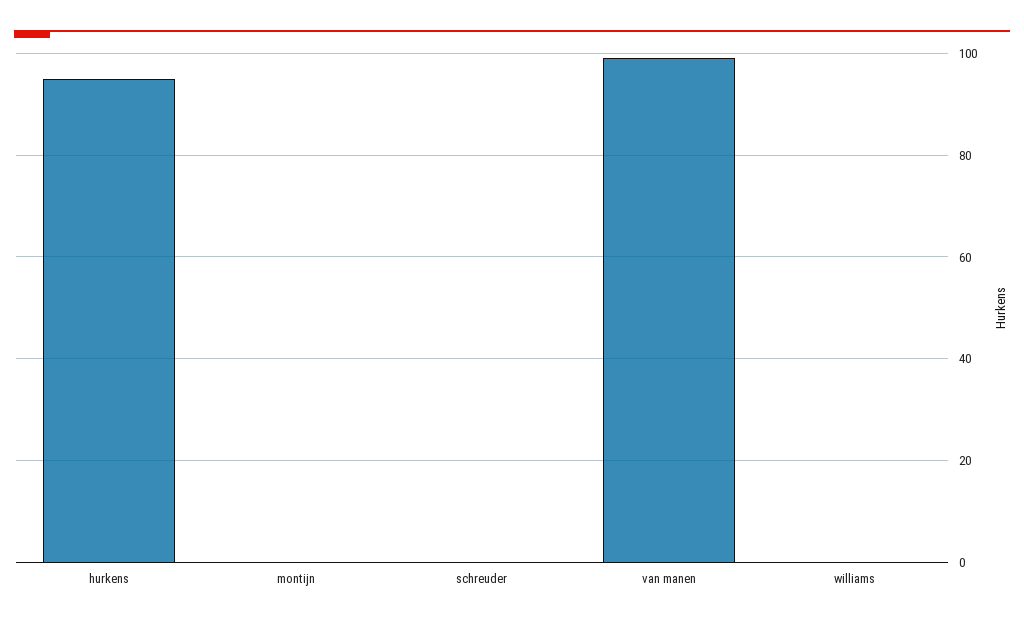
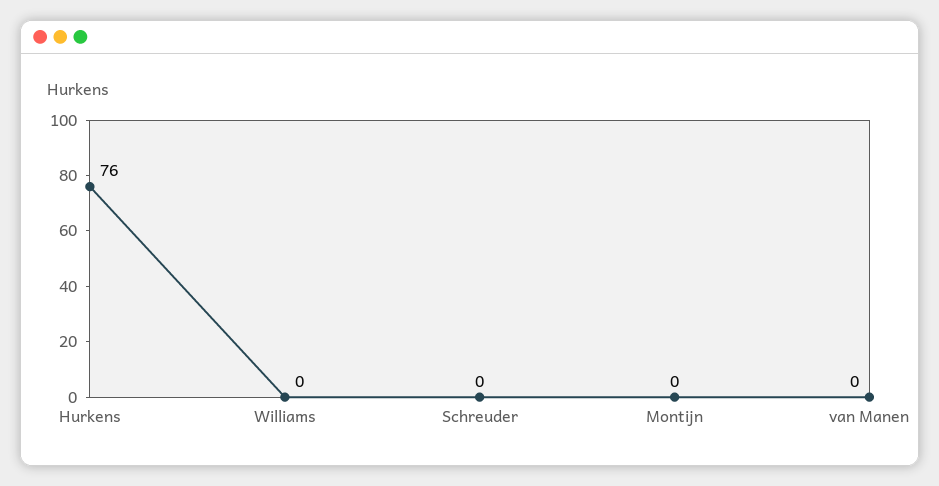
  {
-   "hurkens": 95,
+   "hurkens": 76,
    "montijn": 0,
    "schreuder": 0,
-   "van manen": 100,
+   "van manen": 0,
    "williams": 0
  }

